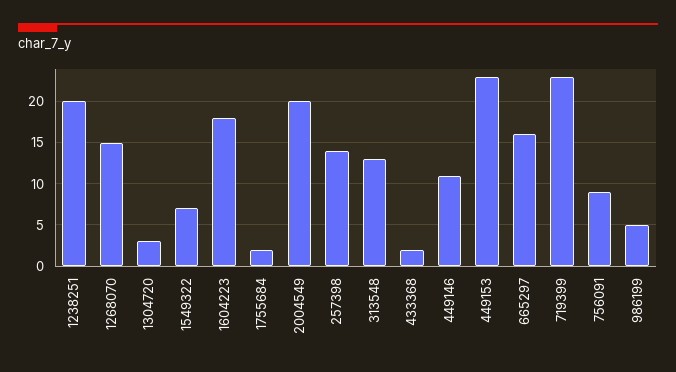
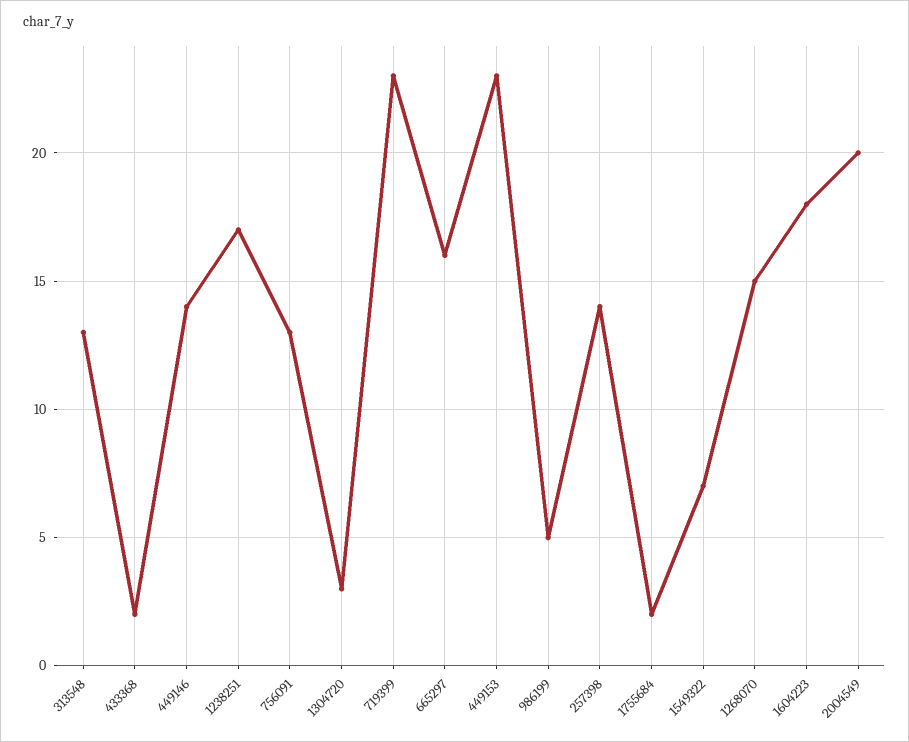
  {
-   "1238251": 20,
+   "1238251": 17,
    "1268070": 15,
    "1304720": 3,
    "1549322": 7,
    "1604223": 18,
    "1755684": 2,
    "2004549": 20,
    "257398": 14,
    "313548": 13,
    "433368": 2,
-   "449146": 11,
+   "449146": 14,
    "449153": 23,
    "665297": 16,
    "719399": 23,
-   "756091": 9,
+   "756091": 13,
    "986199": 5
  }

